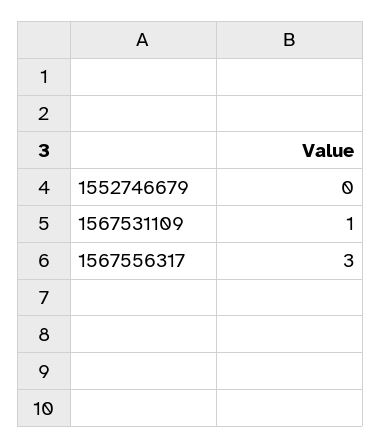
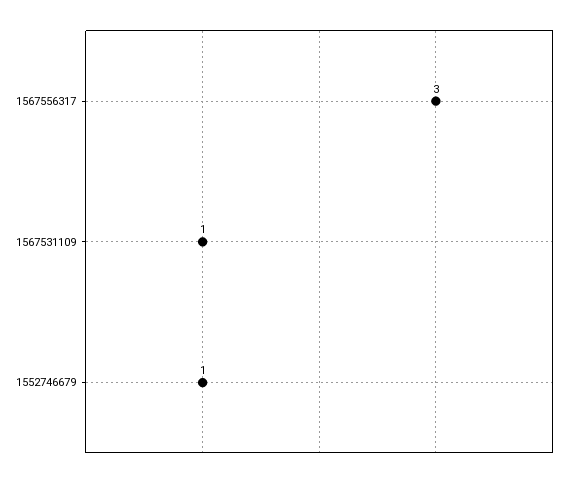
  {
-   "1552746679": 0,
+   "1552746679": 1,
    "1567531109": 1,
    "1567556317": 3
  }

